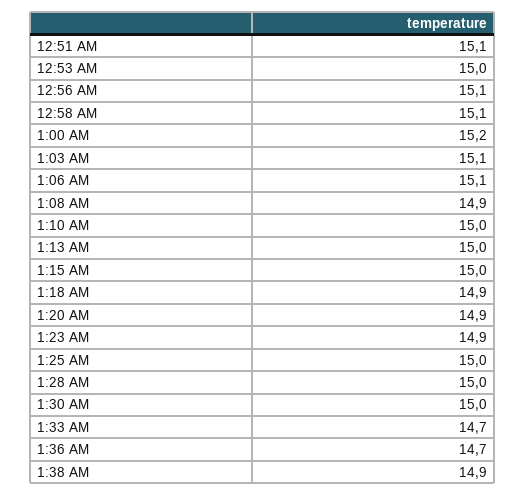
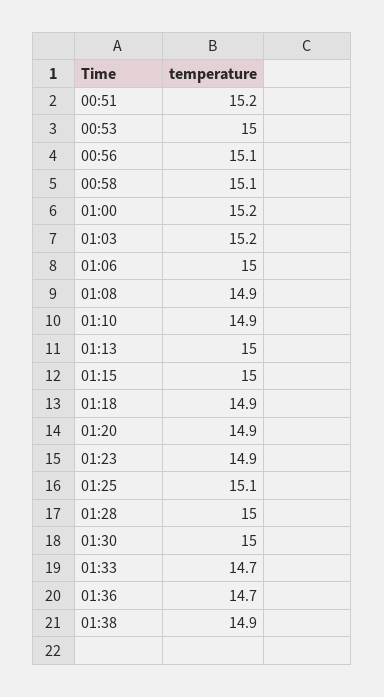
  {
-   "12:51 AM": 15.1,
+   "12:51 AM": 15.2,
    "12:53 AM": 15,
    "12:56 AM": 15.1,
    "12:58 AM": 15.1,
    "1:00 AM": 15.2,
-   "1:03 AM": 15.1,
+   "1:03 AM": 15.2,
-   "1:06 AM": 15.1,
+   "1:06 AM": 15,
    "1:08 AM": 14.9,
-   "1:10 AM": 15,
+   "1:10 AM": 14.9,
    "1:13 AM": 15,
    "1:15 AM": 15,
    "1:18 AM": 14.9,
    "1:20 AM": 14.9,
    "1:23 AM": 14.9,
-   "1:25 AM": 15,
+   "1:25 AM": 15.1,
    "1:28 AM": 15,
    "1:30 AM": 15,
    "1:33 AM": 14.7,
    "1:36 AM": 14.7,
    "1:38 AM": 14.9
  }

